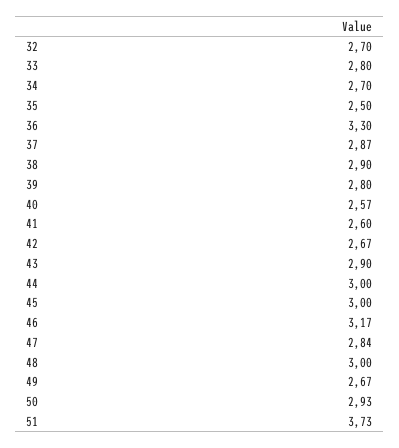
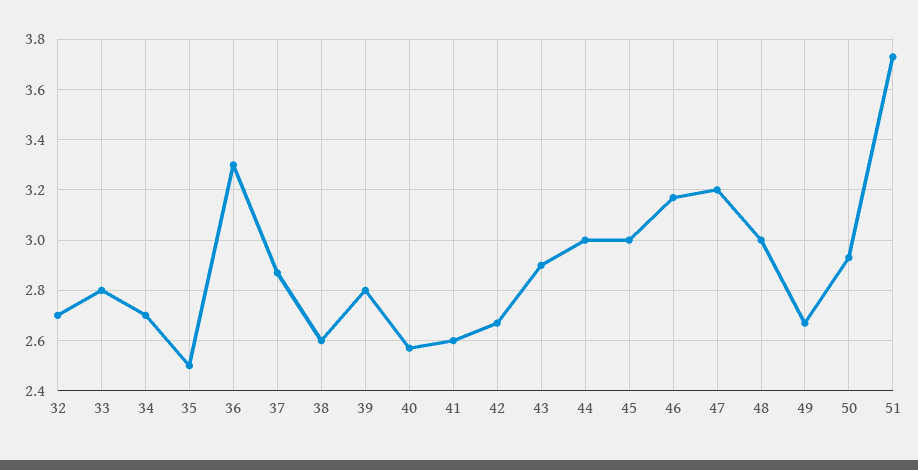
  {
    "32": 2.7,
    "33": 2.8,
    "34": 2.7,
    "35": 2.5,
    "36": 3.3,
    "37": 2.87,
-   "38": 2.9,
+   "38": 2.6,
    "39": 2.8,
    "40": 2.57,
    "41": 2.6,
    "42": 2.67,
    "43": 2.9,
    "44": 3,
    "45": 3,
    "46": 3.17,
-   "47": 2.84,
+   "47": 3.2,
    "48": 3,
    "49": 2.67,
    "50": 2.93,
    "51": 3.73
  }

